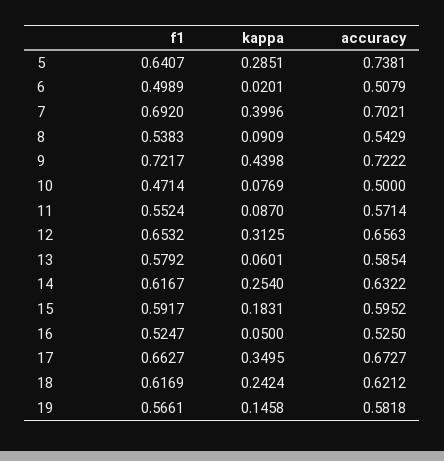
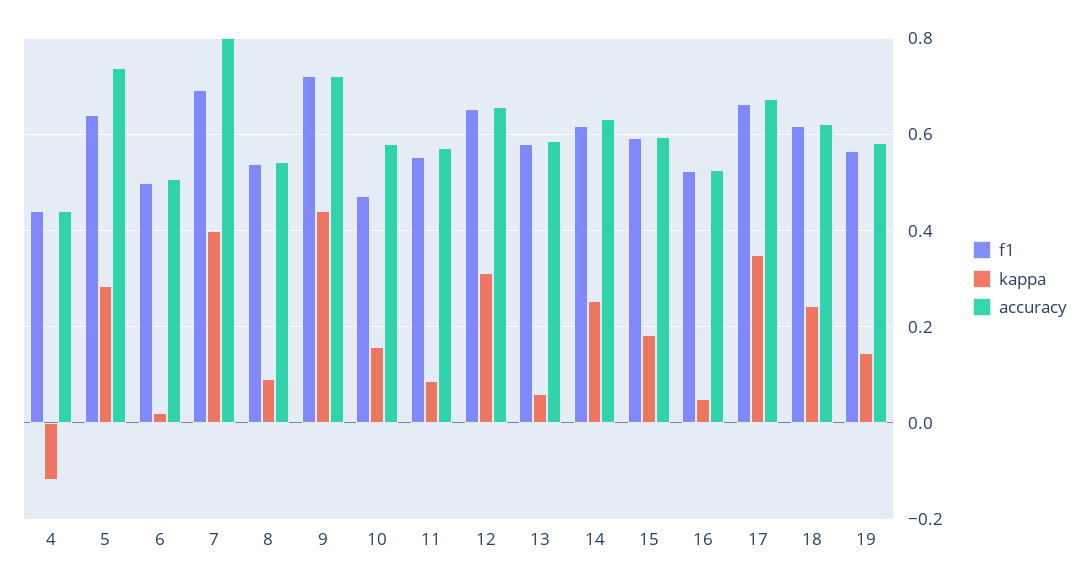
  {
    "f1": {
      "5": 0.6407,
      "6": 0.4989,
      "7": 0.692,
      "8": 0.5383,
      "9": 0.7217,
      "10": 0.4714,
      "11": 0.5524,
      "12": 0.6532,
      "13": 0.5792,
      "14": 0.6167,
      "15": 0.5917,
      "16": 0.5247,
      "17": 0.6627,
      "18": 0.6169,
-     "19": 0.5661
+     "19": 0.5661,
+     "4": 0.44
    },
    "kappa": {
      "5": 0.2851,
      "6": 0.0201,
      "7": 0.3996,
      "8": 0.0909,
      "9": 0.4398,
-     "10": 0.0769,
+     "10": 0.16,
      "11": 0.087,
      "12": 0.3125,
      "13": 0.0601,
      "14": 0.254,
      "15": 0.1831,
      "16": 0.05,
      "17": 0.3495,
      "18": 0.2424,
-     "19": 0.1458
+     "19": 0.1458,
+     "4": -0.12
    },
    "accuracy": {
      "5": 0.7381,
      "6": 0.5079,
-     "7": 0.7021,
+     "7": 0.8,
      "8": 0.5429,
      "9": 0.7222,
-     "10": 0.5,
+     "10": 0.58,
      "11": 0.5714,
      "12": 0.6563,
      "13": 0.5854,
      "14": 0.6322,
      "15": 0.5952,
      "16": 0.525,
      "17": 0.6727,
      "18": 0.6212,
-     "19": 0.5818
+     "19": 0.5818,
+     "4": 0.44
    }
  }

